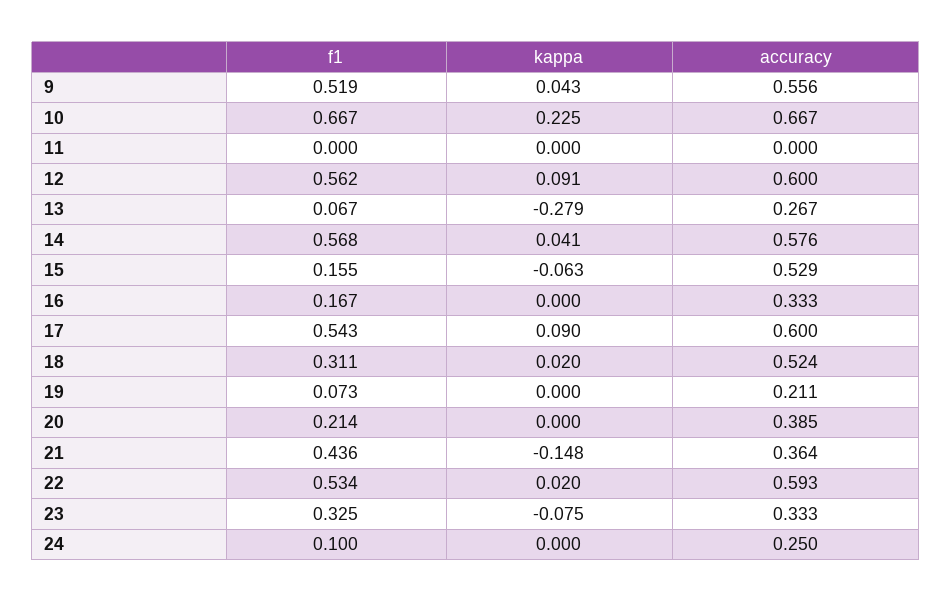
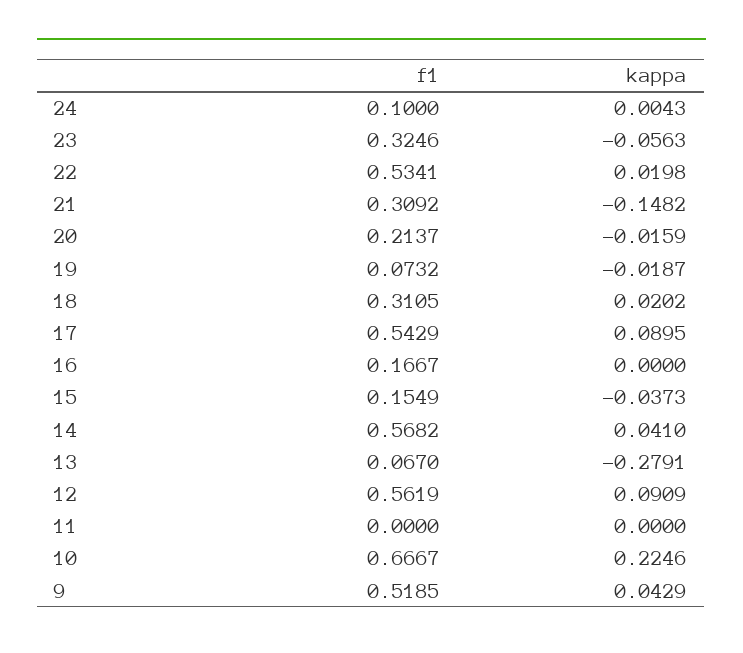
  {
    "f1": {
      "9": 0.5185,
      "10": 0.6667,
      "11": 0,
      "12": 0.5619,
      "13": 0.067,
      "14": 0.5682,
      "15": 0.1549,
      "16": 0.1667,
      "17": 0.5429,
      "18": 0.3105,
      "19": 0.0732,
      "20": 0.2137,
-     "21": 0.436,
+     "21": 0.3092,
      "22": 0.5341,
      "23": 0.3246,
      "24": 0.1
    },
    "kappa": {
      "9": 0.0429,
      "10": 0.2246,
      "11": 0,
      "12": 0.0909,
      "13": -0.2791,
      "14": 0.041,
-     "15": -0.063,
+     "15": -0.0373,
      "16": 0,
      "17": 0.0895,
      "18": 0.0202,
-     "19": 0,
+     "19": -0.0187,
-     "20": 0,
+     "20": -0.0159,
      "21": -0.1482,
      "22": 0.0198,
-     "23": -0.075,
+     "23": -0.0563,
-     "24": 0
+     "24": 0.0043
-   },
+   }
-   "accuracy": {
-     "9": 0.556,
-     "10": 0.667,
-     "11": 0,
-     "12": 0.6,
-     "13": 0.267,
-     "14": 0.576,
-     "15": 0.529,
-     "16": 0.333,
-     "17": 0.6,
-     "18": 0.524,
-     "19": 0.211,
-     "20": 0.385,
-     "21": 0.364,
-     "22": 0.593,
-     "23": 0.333,
-     "24": 0.25
-   }
  }

